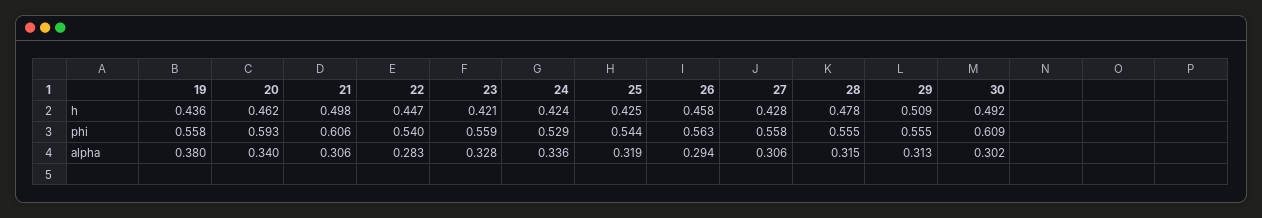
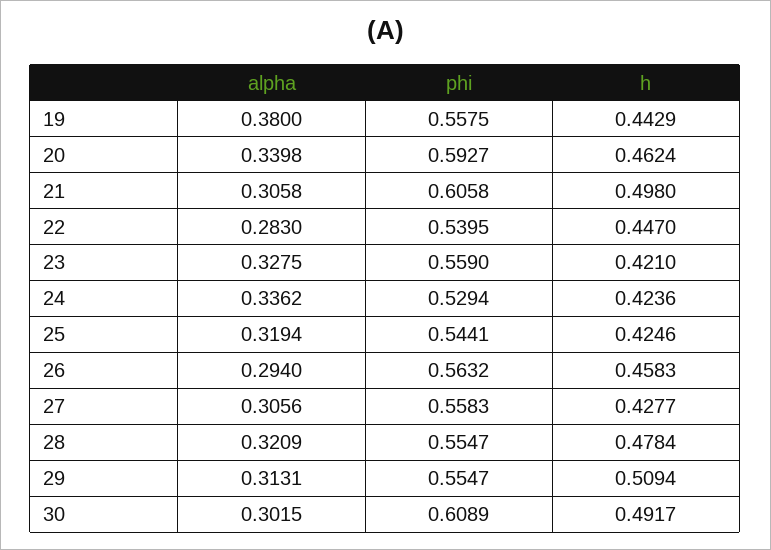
  {
    "19": {
-     "h": 0.436,
+     "h": 0.4429,
      "phi": 0.5575,
      "alpha": 0.38
    },
    "20": {
      "h": 0.4624,
      "phi": 0.5927,
      "alpha": 0.3398
    },
    "21": {
      "h": 0.498,
      "phi": 0.6058,
      "alpha": 0.3058
    },
    "22": {
      "h": 0.447,
      "phi": 0.5395,
      "alpha": 0.283
    },
    "23": {
      "h": 0.421,
      "phi": 0.559,
      "alpha": 0.3275
    },
    "24": {
      "h": 0.4236,
      "phi": 0.5294,
      "alpha": 0.3362
    },
    "25": {
      "h": 0.4246,
      "phi": 0.5441,
      "alpha": 0.3194
    },
    "26": {
      "h": 0.4583,
      "phi": 0.5632,
      "alpha": 0.294
    },
    "27": {
      "h": 0.4277,
      "phi": 0.5583,
      "alpha": 0.3056
    },
    "28": {
      "h": 0.4784,
      "phi": 0.5547,
-     "alpha": 0.315
+     "alpha": 0.3209
    },
    "29": {
      "h": 0.5094,
      "phi": 0.5547,
      "alpha": 0.3131
    },
    "30": {
      "h": 0.4917,
      "phi": 0.6089,
      "alpha": 0.3015
    }
  }

